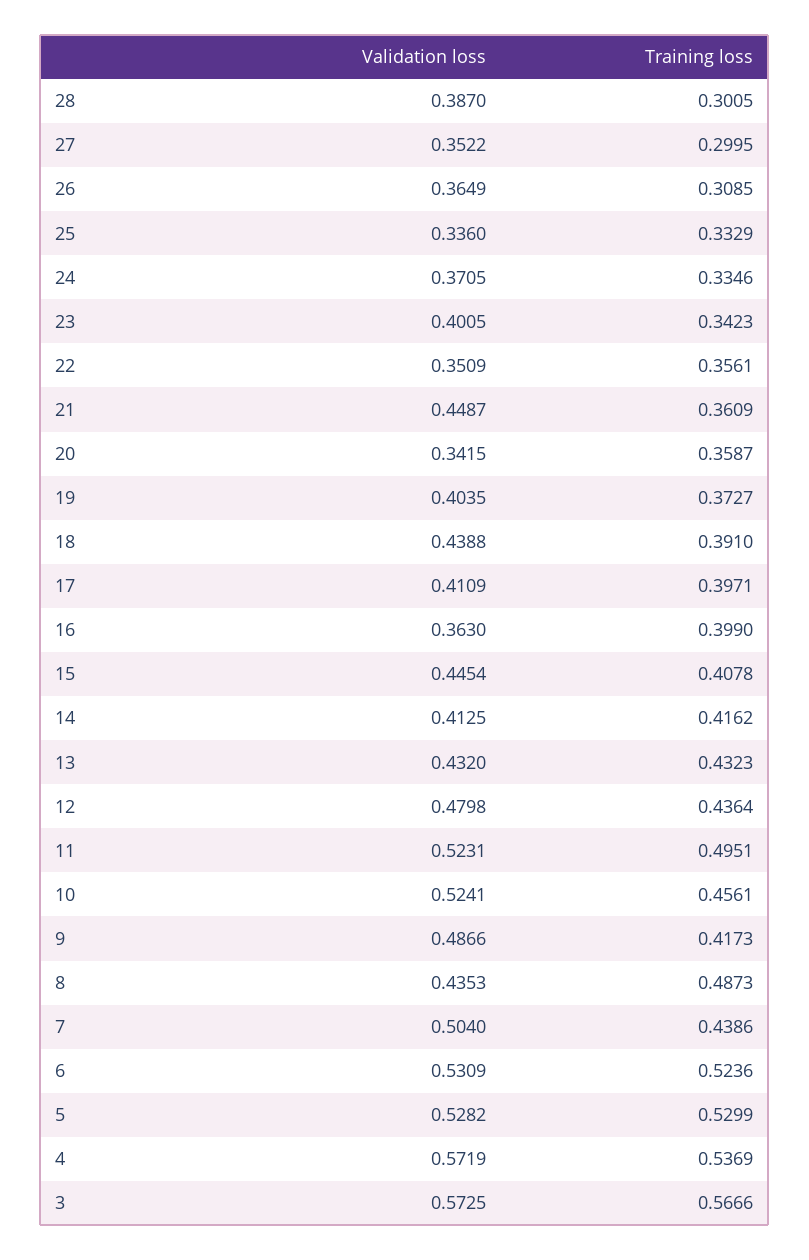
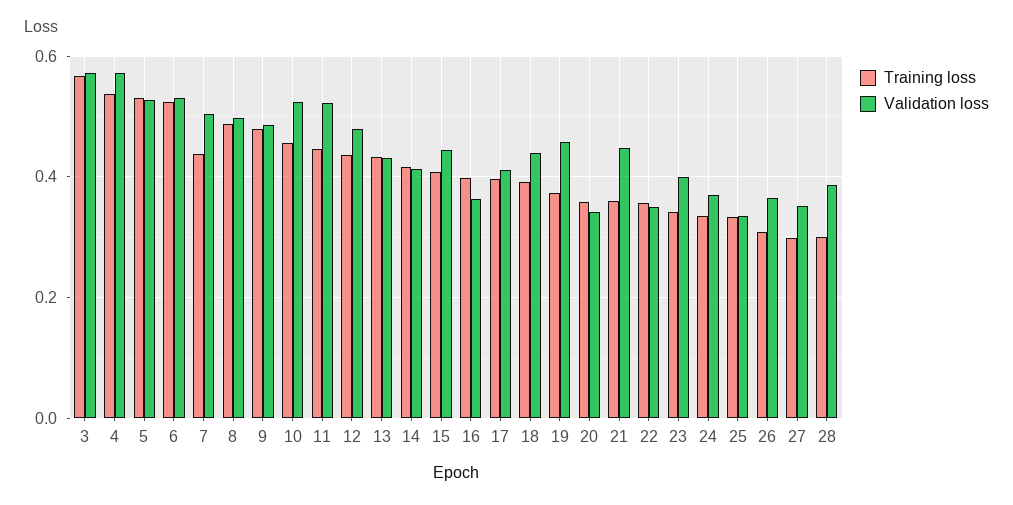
  {
    "Validation loss": {
      "28": 0.387,
      "27": 0.3522,
      "26": 0.3649,
      "25": 0.336,
      "24": 0.3705,
      "23": 0.4005,
      "22": 0.3509,
      "21": 0.4487,
      "20": 0.3415,
-     "19": 0.4035,
+     "19": 0.46,
      "18": 0.4388,
      "17": 0.4109,
      "16": 0.363,
      "15": 0.4454,
      "14": 0.4125,
      "13": 0.432,
      "12": 0.4798,
      "11": 0.5231,
      "10": 0.5241,
      "9": 0.4866,
-     "8": 0.4353,
+     "8": 0.5,
      "7": 0.504,
      "6": 0.5309,
      "5": 0.5282,
      "4": 0.5719,
      "3": 0.5725
    },
    "Training loss": {
      "28": 0.3005,
      "27": 0.2995,
      "26": 0.3085,
      "25": 0.3329,
      "24": 0.3346,
      "23": 0.3423,
      "22": 0.3561,
      "21": 0.3609,
      "20": 0.3587,
      "19": 0.3727,
      "18": 0.391,
      "17": 0.3971,
      "16": 0.399,
      "15": 0.4078,
      "14": 0.4162,
      "13": 0.4323,
      "12": 0.4364,
-     "11": 0.4951,
+     "11": 0.44,
      "10": 0.4561,
-     "9": 0.4173,
+     "9": 0.48,
      "8": 0.4873,
      "7": 0.4386,
      "6": 0.5236,
      "5": 0.5299,
      "4": 0.5369,
      "3": 0.5666
    }
  }

